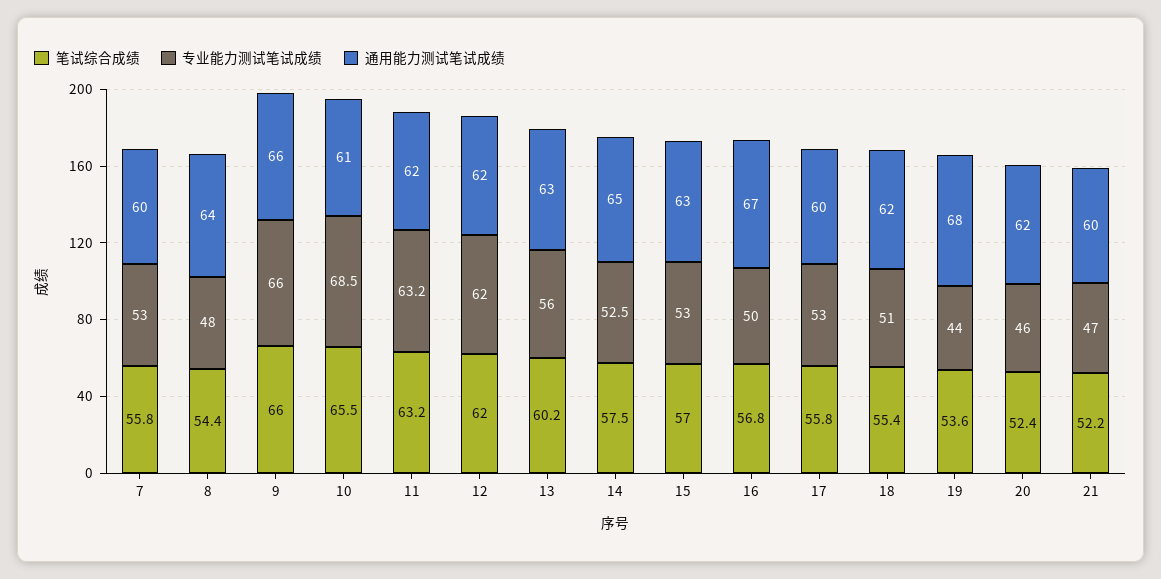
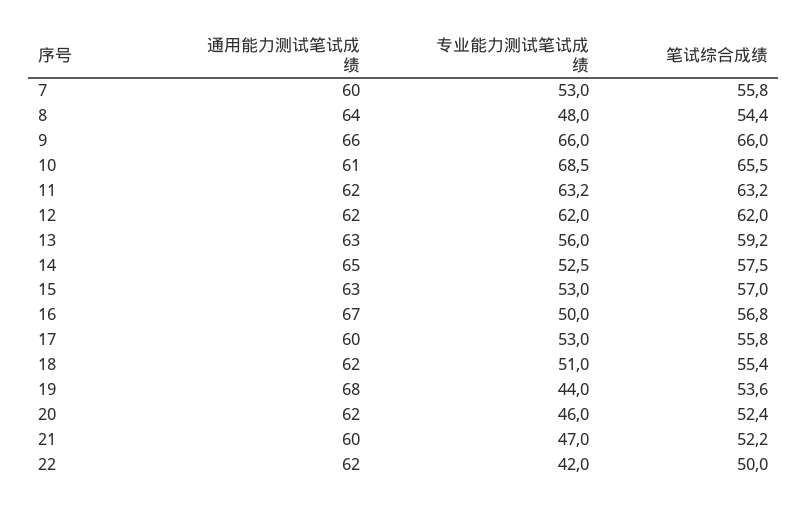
  {
    "笔试综合成绩": {
      "7": 55.8,
      "8": 54.4,
      "9": 66,
      "10": 65.5,
      "11": 63.2,
      "12": 62,
-     "13": 60.2,
+     "13": 59.2,
      "14": 57.5,
      "15": 57,
      "16": 56.8,
      "17": 55.8,
      "18": 55.4,
      "19": 53.6,
      "20": 52.4,
-     "21": 52.2
+     "21": 52.2,
+     "22": 50
    },
    "专业能力测试笔试成绩": {
      "7": 53,
      "8": 48,
      "9": 66,
      "10": 68.5,
      "11": 63.2,
      "12": 62,
      "13": 56,
      "14": 52.5,
      "15": 53,
      "16": 50,
      "17": 53,
      "18": 51,
      "19": 44,
      "20": 46,
-     "21": 47
+     "21": 47,
+     "22": 42
    },
    "通用能力测试笔试成绩": {
      "7": 60,
      "8": 64,
      "9": 66,
      "10": 61,
      "11": 62,
      "12": 62,
      "13": 63,
      "14": 65,
      "15": 63,
      "16": 67,
      "17": 60,
      "18": 62,
      "19": 68,
      "20": 62,
-     "21": 60
+     "21": 60,
+     "22": 62
    }
  }

